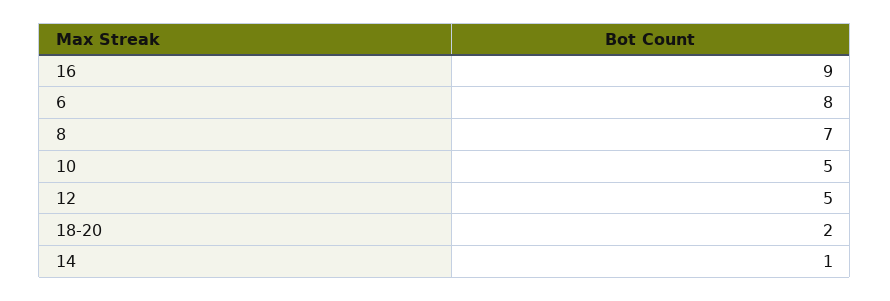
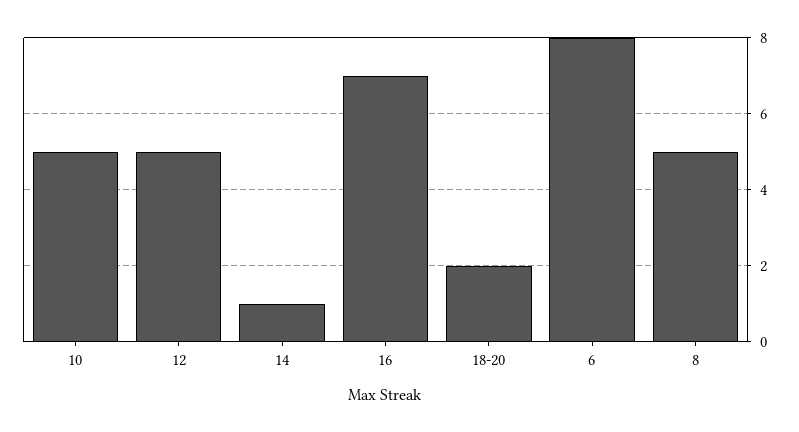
  {
-   "16": 9,
+   "16": 7,
    "6": 8,
-   "8": 7,
+   "8": 5,
    "10": 5,
    "12": 5,
    "18-20": 2,
    "14": 1
  }

